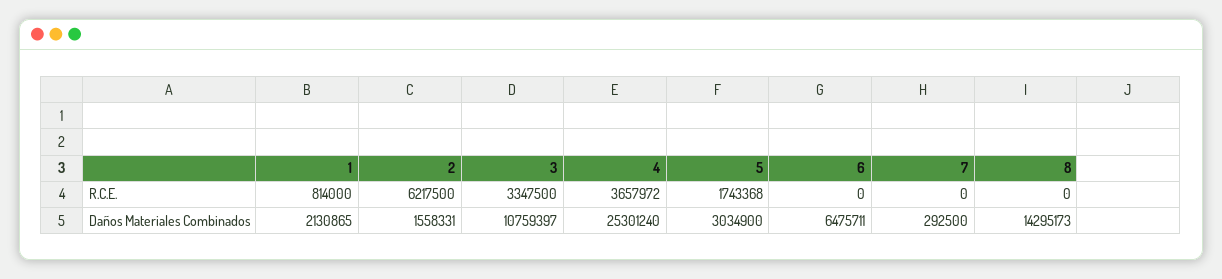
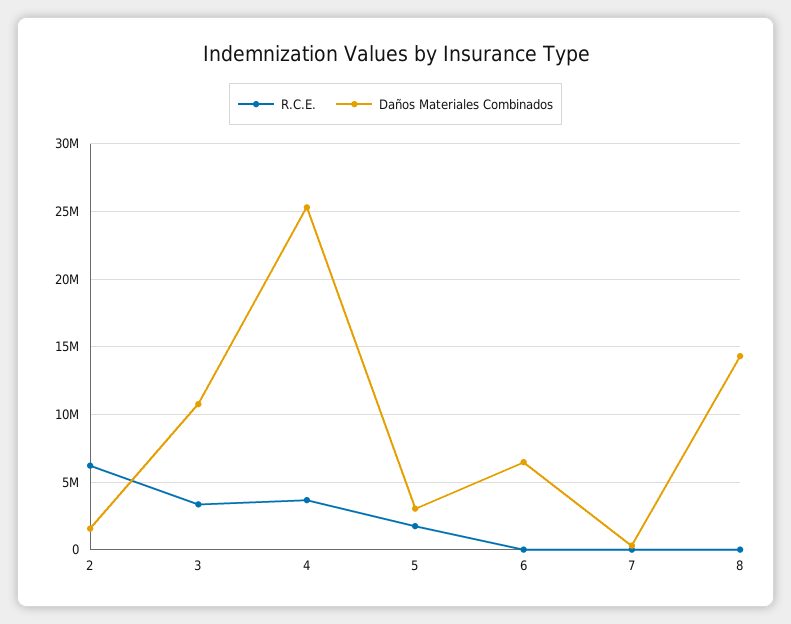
  {
    "R.C.E.": {
-     "1": 814000,
      "2": 6217500,
      "3": 3347500,
      "4": 3657972,
      "5": 1743368,
      "6": 0,
      "7": 0,
      "8": 0
    },
    "Daños Materiales Combinados": {
-     "1": 2130865,
      "2": 1558331,
      "3": 10759397,
      "4": 25301240,
      "5": 3034900,
      "6": 6475711,
      "7": 292500,
      "8": 14295173
    }
  }

